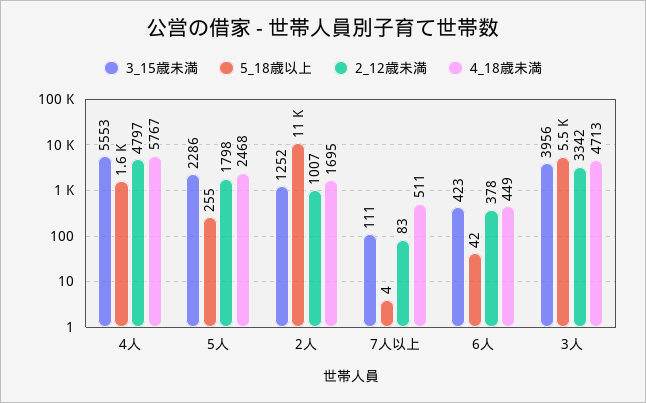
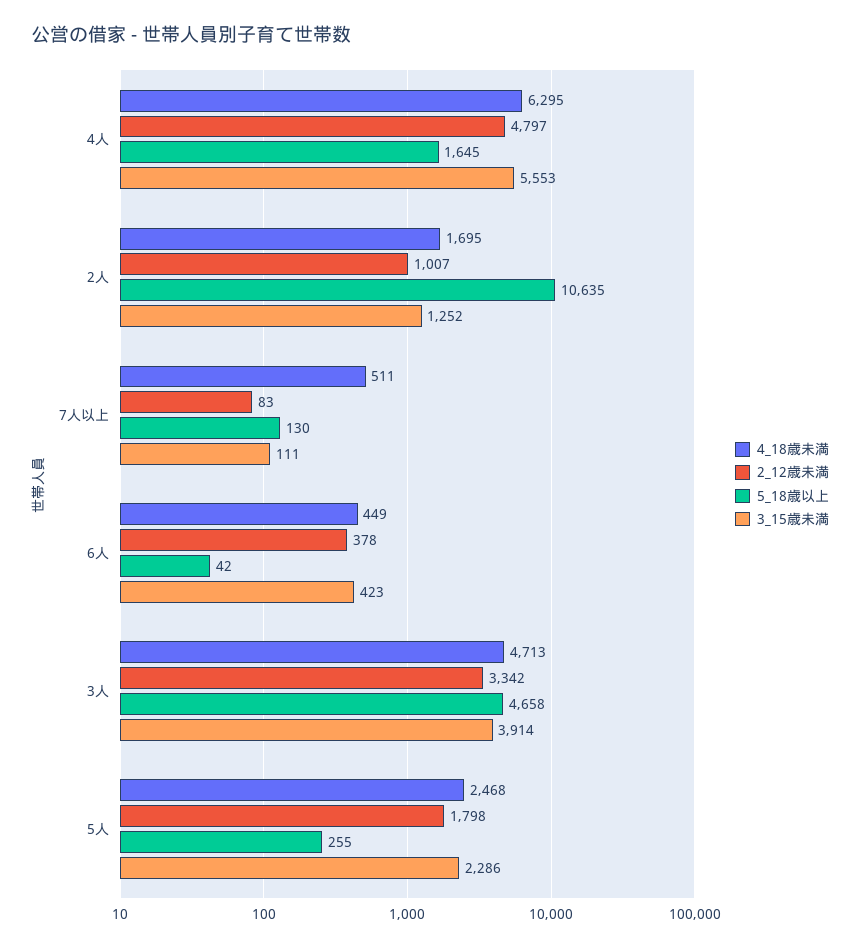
  {
    "3_15歳未満": {
      "4人": 5553,
      "5人": 2286,
      "2人": 1252,
      "7人以上": 111,
      "6人": 423,
-     "3人": 3956
+     "3人": 3914
    },
    "5_18歳以上": {
      "4人": 1645,
      "5人": 255,
      "2人": 10635,
-     "7人以上": 4,
+     "7人以上": 130,
      "6人": 42,
-     "3人": 5500
+     "3人": 4658
    },
    "2_12歳未満": {
      "4人": 4797,
      "5人": 1798,
      "2人": 1007,
      "7人以上": 83,
      "6人": 378,
      "3人": 3342
    },
    "4_18歳未満": {
-     "4人": 5767,
+     "4人": 6295,
      "5人": 2468,
      "2人": 1695,
      "7人以上": 511,
      "6人": 449,
      "3人": 4713
    }
  }

